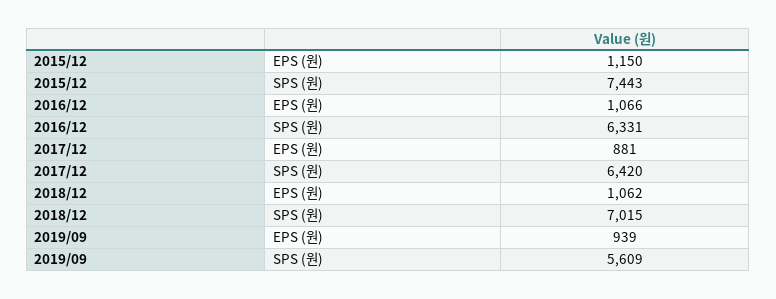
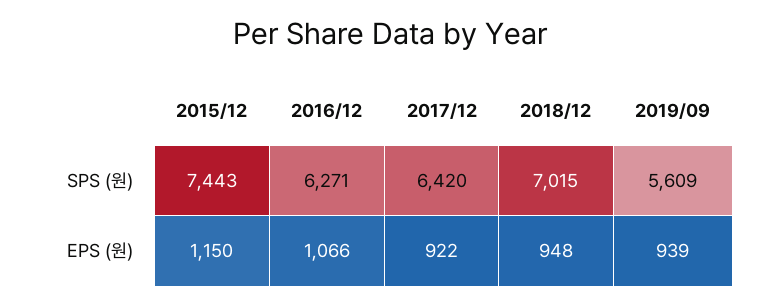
  {
    "2015/12": {
      "EPS (원)": 1150,
      "SPS (원)": 7443
    },
    "2016/12": {
      "EPS (원)": 1066,
-     "SPS (원)": 6331
+     "SPS (원)": 6271
    },
    "2017/12": {
-     "EPS (원)": 881,
+     "EPS (원)": 922,
      "SPS (원)": 6420
    },
    "2018/12": {
-     "EPS (원)": 1062,
+     "EPS (원)": 948,
      "SPS (원)": 7015
    },
    "2019/09": {
      "EPS (원)": 939,
      "SPS (원)": 5609
    }
  }

